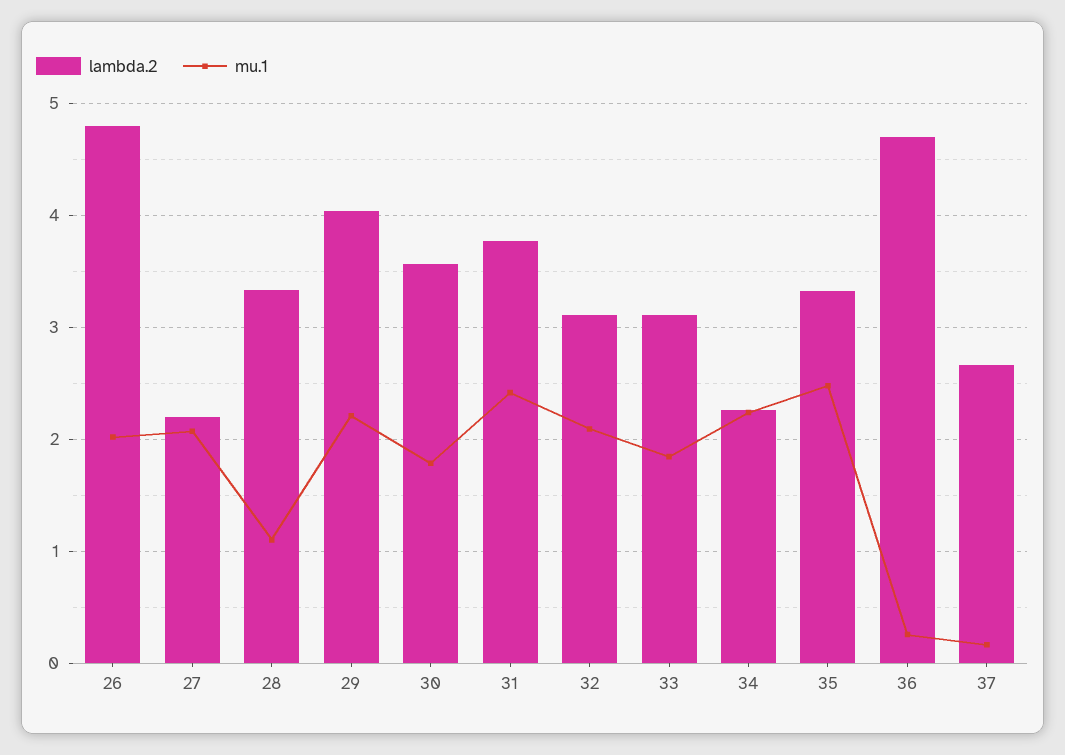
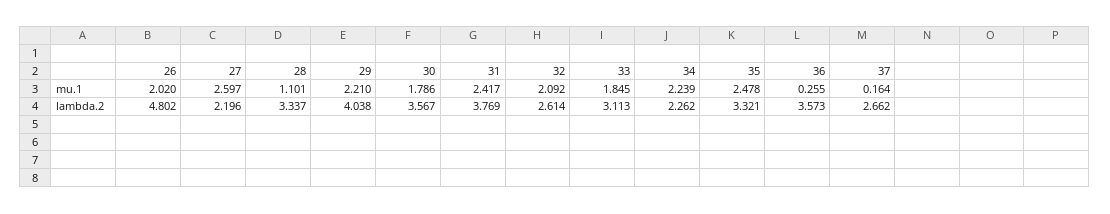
  {
    "lambda.2": {
      "26": 4.802,
      "27": 2.196,
      "28": 3.337,
      "29": 4.038,
      "30": 3.567,
      "31": 3.769,
-     "32": 3.1,
+     "32": 2.614,
      "33": 3.113,
      "34": 2.262,
      "35": 3.321,
-     "36": 4.7,
+     "36": 3.573,
      "37": 2.662
    },
    "mu.1": {
      "26": 2.02,
-     "27": 2.1,
+     "27": 2.597,
      "28": 1.101,
      "29": 2.21,
      "30": 1.786,
      "31": 2.417,
      "32": 2.092,
      "33": 1.845,
      "34": 2.239,
      "35": 2.478,
      "36": 0.255,
      "37": 0.164
    }
  }

